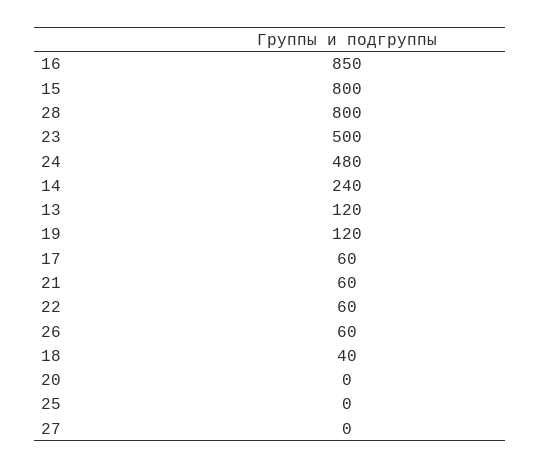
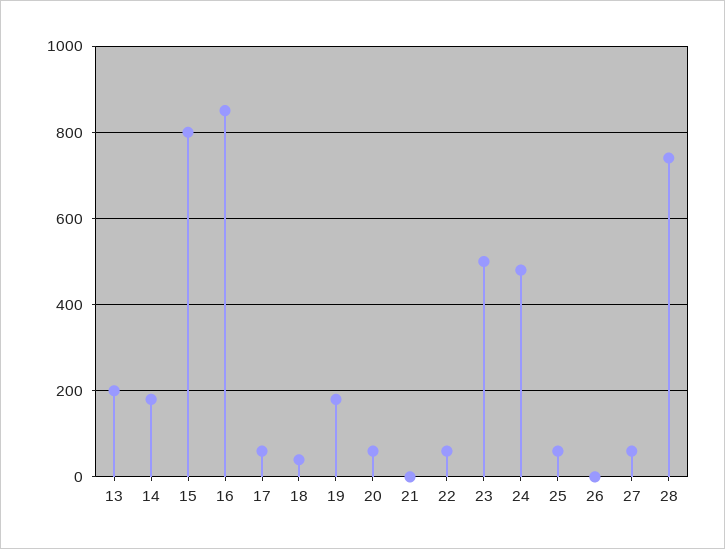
  {
    "16": 850,
    "15": 800,
-   "28": 800,
+   "28": 740,
    "23": 500,
    "24": 480,
-   "14": 240,
+   "14": 180,
-   "13": 120,
+   "13": 200,
-   "19": 120,
+   "19": 180,
    "17": 60,
-   "21": 60,
+   "21": 0,
    "22": 60,
-   "26": 60,
+   "26": 0,
    "18": 40,
-   "20": 0,
+   "20": 60,
-   "25": 0,
+   "25": 60,
-   "27": 0
+   "27": 60
  }

